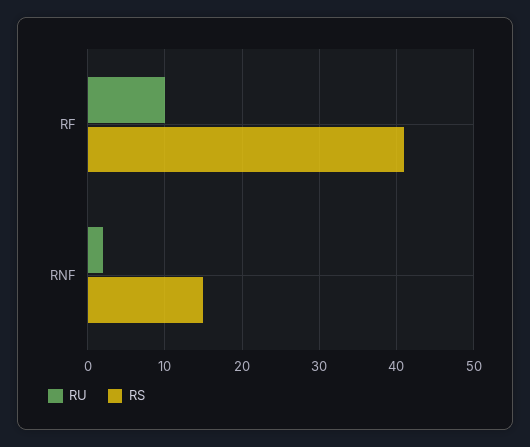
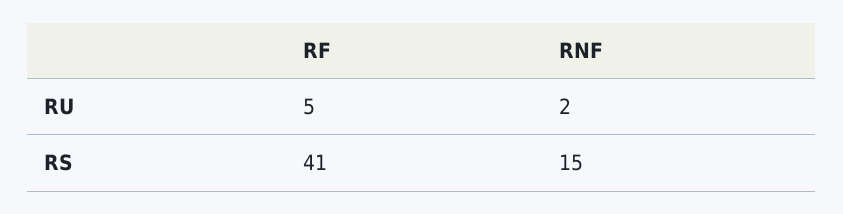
  {
    "RU": {
-     "RF": 10,
+     "RF": 5,
      "RNF": 2
    },
    "RS": {
      "RF": 41,
      "RNF": 15
    }
  }

